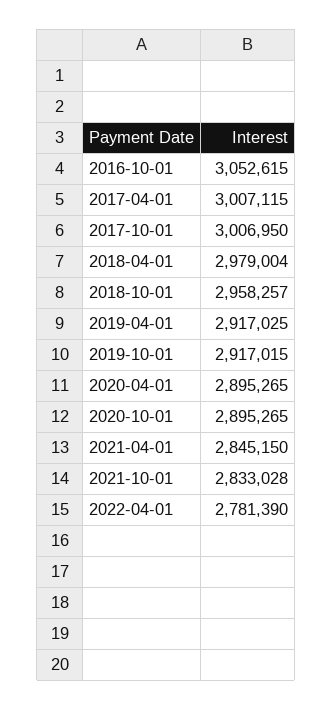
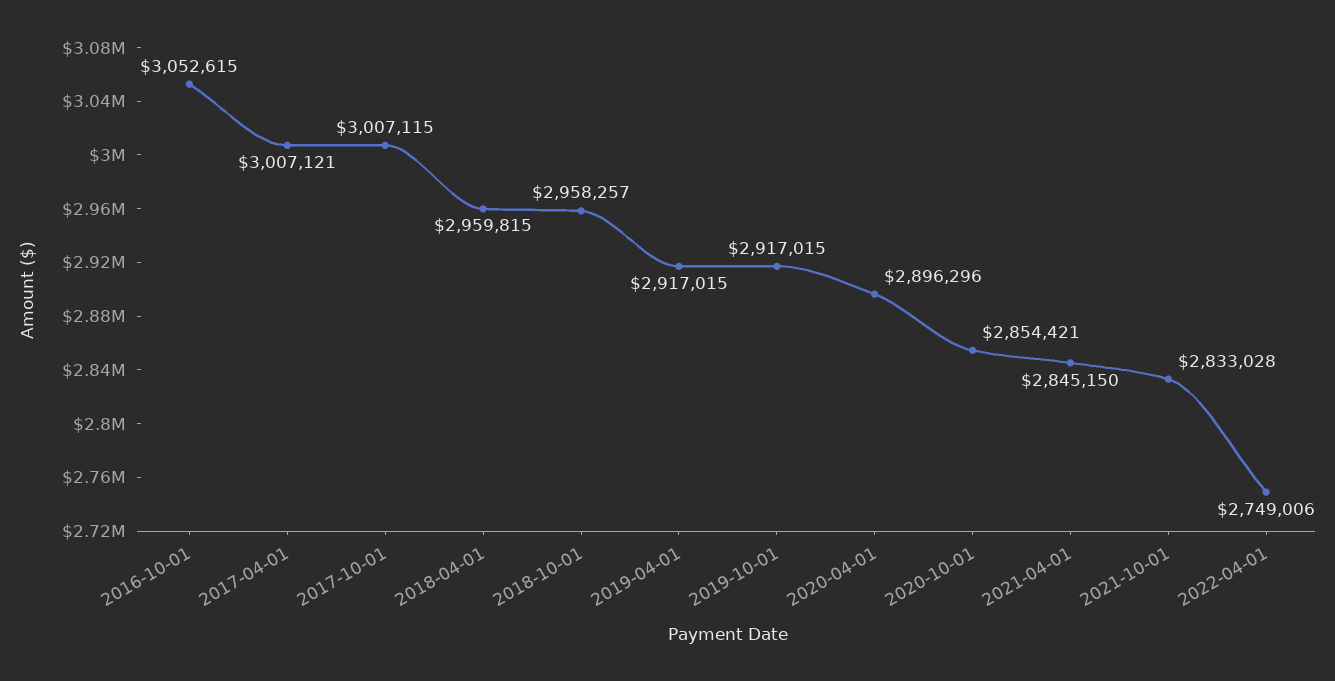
  {
    "2016-10-01": 3052615,
-   "2017-04-01": 3007115,
+   "2017-04-01": 3007121,
-   "2017-10-01": 3006950,
+   "2017-10-01": 3007115,
-   "2018-04-01": 2979004,
+   "2018-04-01": 2959815,
    "2018-10-01": 2958257,
-   "2019-04-01": 2917025,
+   "2019-04-01": 2917015,
    "2019-10-01": 2917015,
-   "2020-04-01": 2895265,
+   "2020-04-01": 2896296,
-   "2020-10-01": 2895265,
+   "2020-10-01": 2854421,
    "2021-04-01": 2845150,
    "2021-10-01": 2833028,
-   "2022-04-01": 2781390
+   "2022-04-01": 2749006
  }

